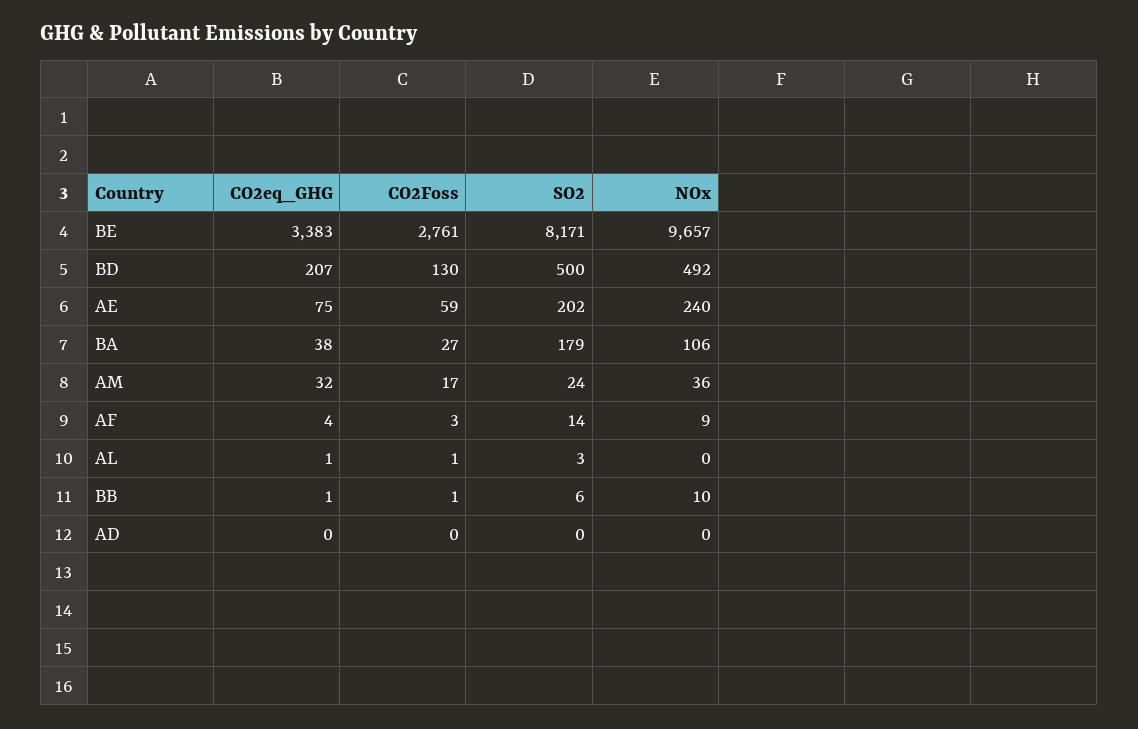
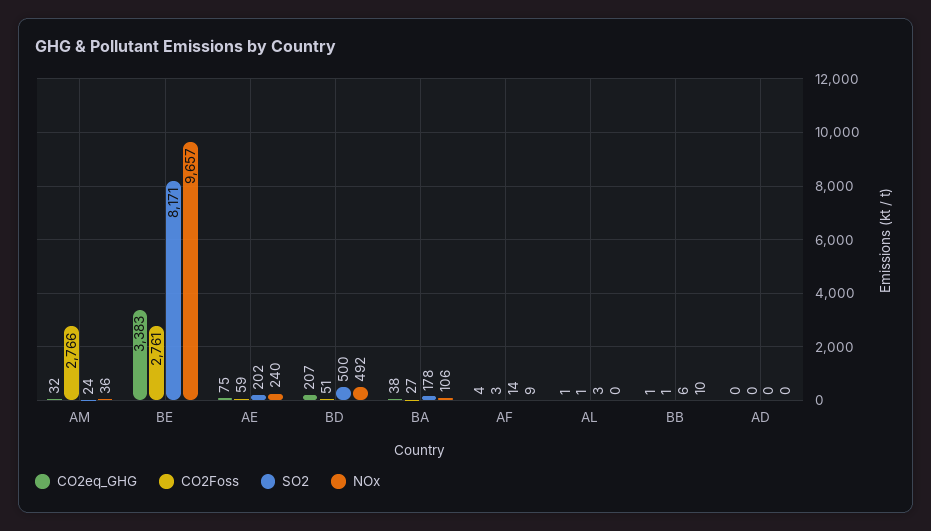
  {
    "CO2eq_GHG": {
      "BE": 3383,
      "BD": 207,
      "AE": 75,
      "BA": 38,
      "AM": 32,
      "AF": 4,
      "AL": 1,
      "BB": 1,
      "AD": 0
    },
    "CO2Foss": {
      "BE": 2761,
-     "BD": 130,
+     "BD": 51,
      "AE": 59,
      "BA": 27,
-     "AM": 17,
+     "AM": 2766,
      "AF": 3,
      "AL": 1,
      "BB": 1,
      "AD": 0
    },
    "SO2": {
      "BE": 8171,
      "BD": 500,
      "AE": 202,
-     "BA": 179,
+     "BA": 178,
      "AM": 24,
      "AF": 14,
      "AL": 3,
      "BB": 6,
      "AD": 0
    },
    "NOx": {
      "BE": 9657,
      "BD": 492,
      "AE": 240,
      "BA": 106,
      "AM": 36,
      "AF": 9,
      "AL": 0,
      "BB": 10,
      "AD": 0
    }
  }

